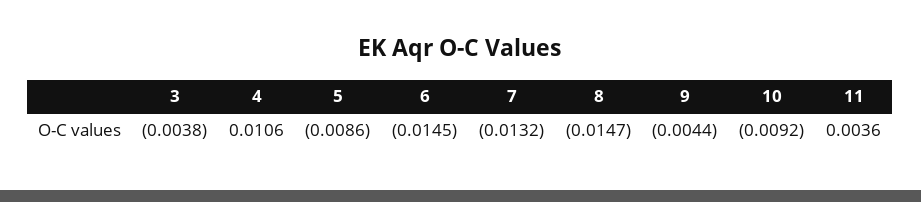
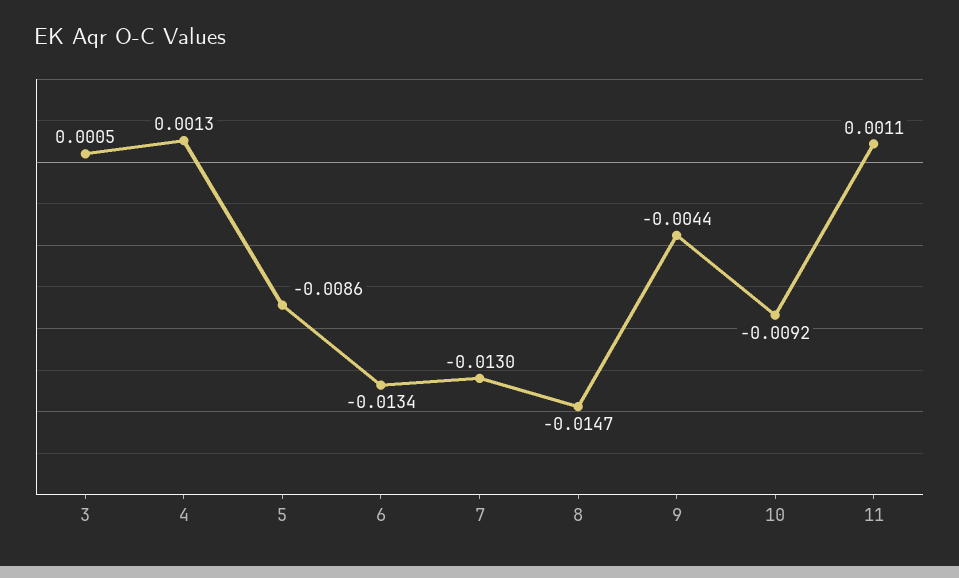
  {
-   "3": -0.0038,
+   "3": 0.0005,
-   "4": 0.0106,
+   "4": 0.0013,
    "5": -0.0086,
-   "6": -0.0145,
+   "6": -0.0134,
-   "7": -0.0132,
+   "7": -0.013,
    "8": -0.0147,
    "9": -0.0044,
    "10": -0.0092,
-   "11": 0.0036
+   "11": 0.0011
  }

